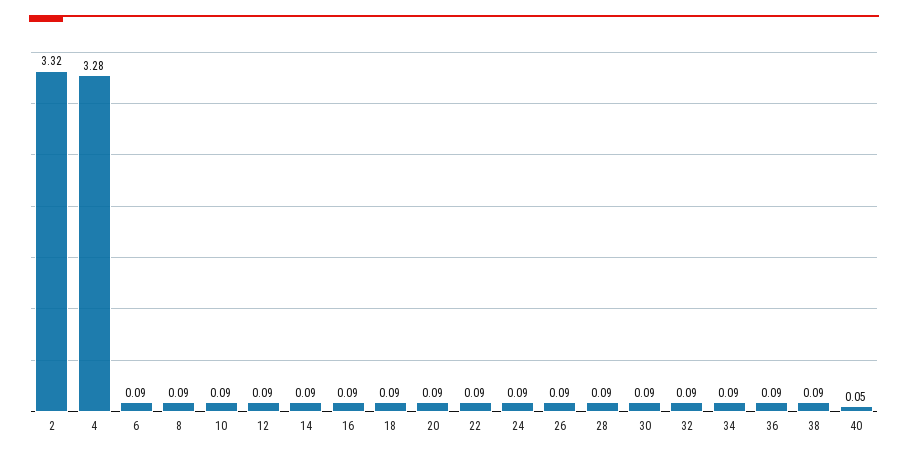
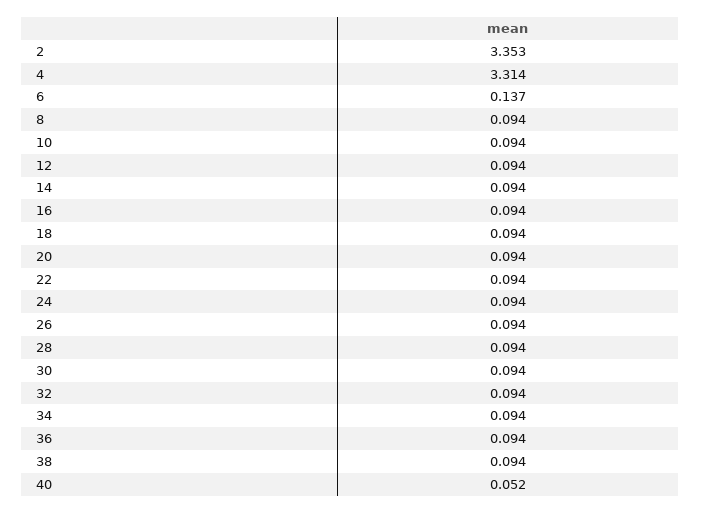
  {
-   "2": 3.32,
+   "2": 3.353,
-   "4": 3.28,
+   "4": 3.314,
-   "6": 0.09,
+   "6": 0.137,
    "8": 0.094,
    "10": 0.094,
    "12": 0.094,
    "14": 0.094,
    "16": 0.094,
    "18": 0.094,
    "20": 0.094,
    "22": 0.094,
    "24": 0.094,
    "26": 0.094,
    "28": 0.094,
    "30": 0.094,
    "32": 0.094,
    "34": 0.094,
    "36": 0.094,
    "38": 0.094,
    "40": 0.052
  }

